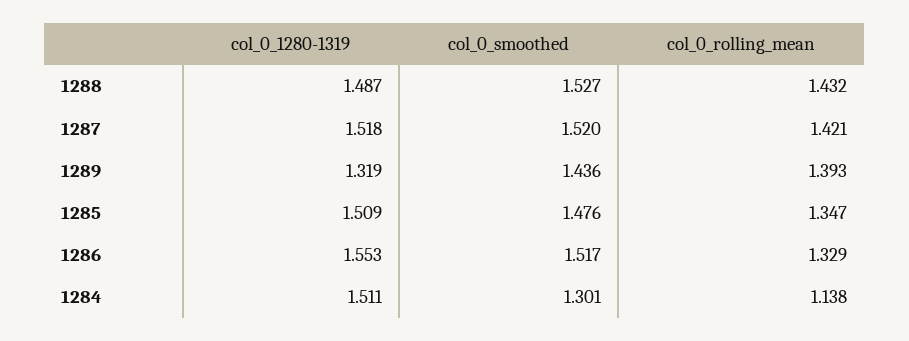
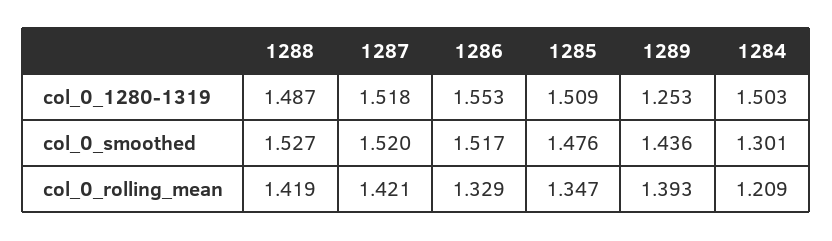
  {
    "col_0_1280-1319": {
      "1288": 1.487,
      "1287": 1.518,
-     "1289": 1.319,
+     "1289": 1.253,
      "1285": 1.509,
      "1286": 1.553,
-     "1284": 1.511
+     "1284": 1.503
    },
    "col_0_smoothed": {
      "1288": 1.527,
      "1287": 1.52,
      "1289": 1.436,
      "1285": 1.476,
      "1286": 1.517,
      "1284": 1.301
    },
    "col_0_rolling_mean": {
-     "1288": 1.432,
+     "1288": 1.419,
      "1287": 1.421,
      "1289": 1.393,
      "1285": 1.347,
      "1286": 1.329,
-     "1284": 1.138
+     "1284": 1.209
    }
  }

